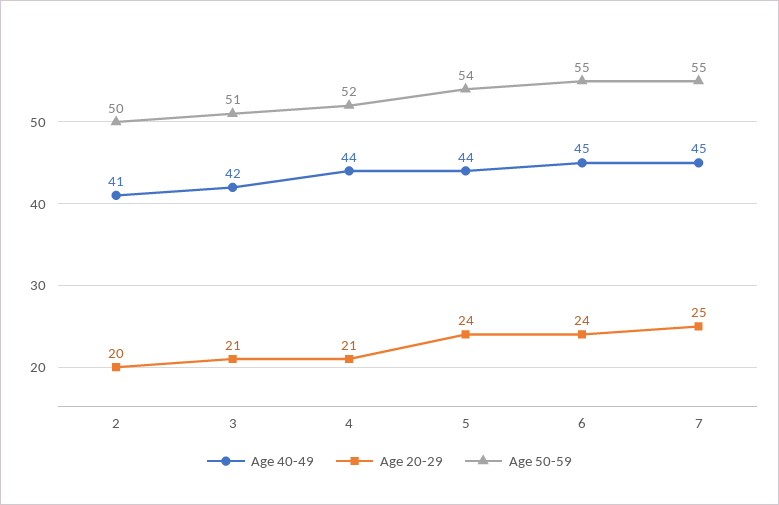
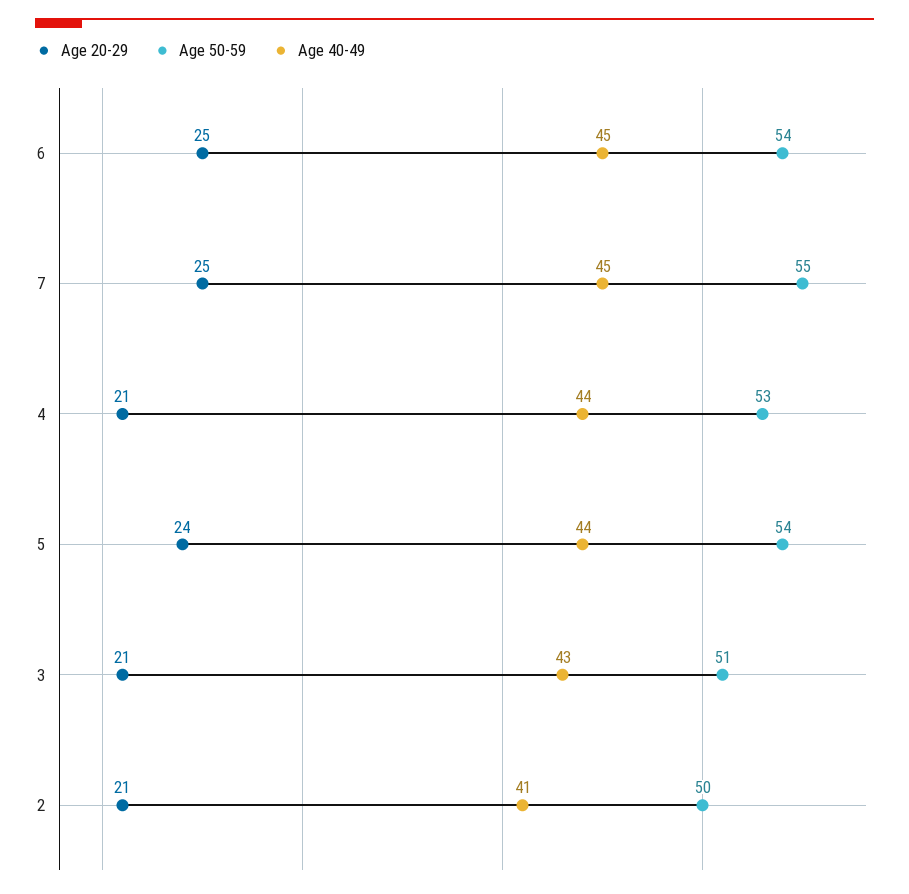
  {
    "Age 40-49": {
      "2": 41,
-     "3": 42,
+     "3": 43,
      "4": 44,
      "5": 44,
      "6": 45,
      "7": 45
    },
    "Age 20-29": {
-     "2": 20,
+     "2": 21,
      "3": 21,
      "4": 21,
      "5": 24,
-     "6": 24,
+     "6": 25,
      "7": 25
    },
    "Age 50-59": {
      "2": 50,
      "3": 51,
-     "4": 52,
+     "4": 53,
      "5": 54,
-     "6": 55,
+     "6": 54,
      "7": 55
    }
  }

